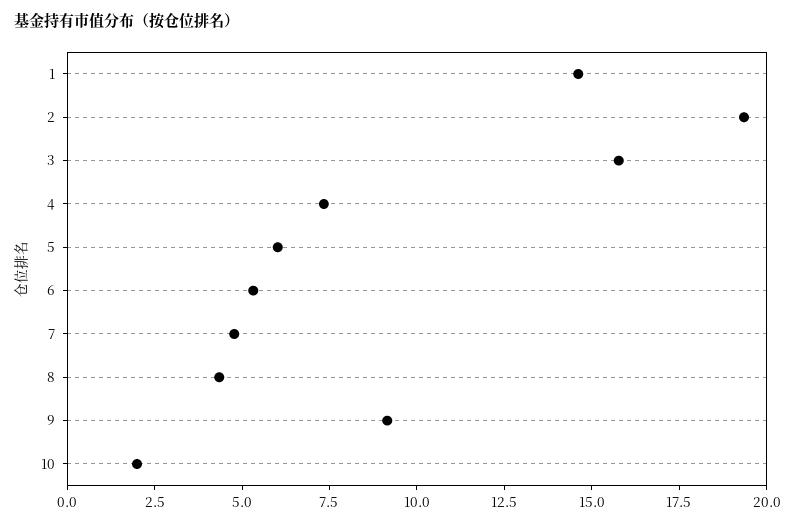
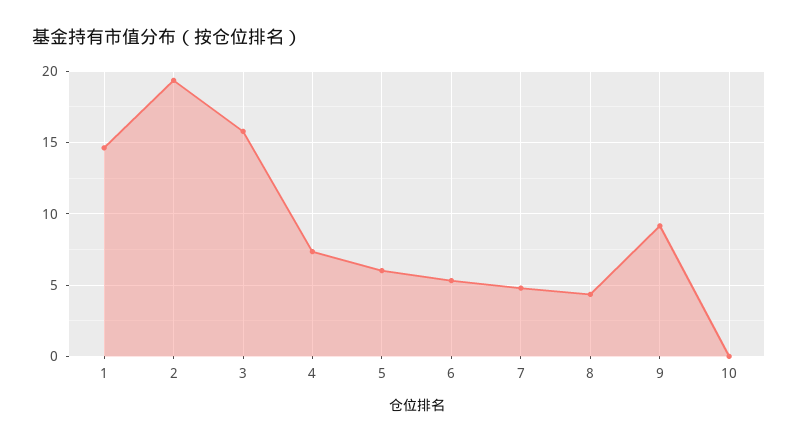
  {
    "1": 14.5,
    "2": 19.5,
    "3": 16,
    "4": 7.5,
    "5": 6,
    "6": 5.5,
    "7": 5,
    "8": 4.5,
    "9": 9,
-   "10": 2
+   "10": 0
  }

